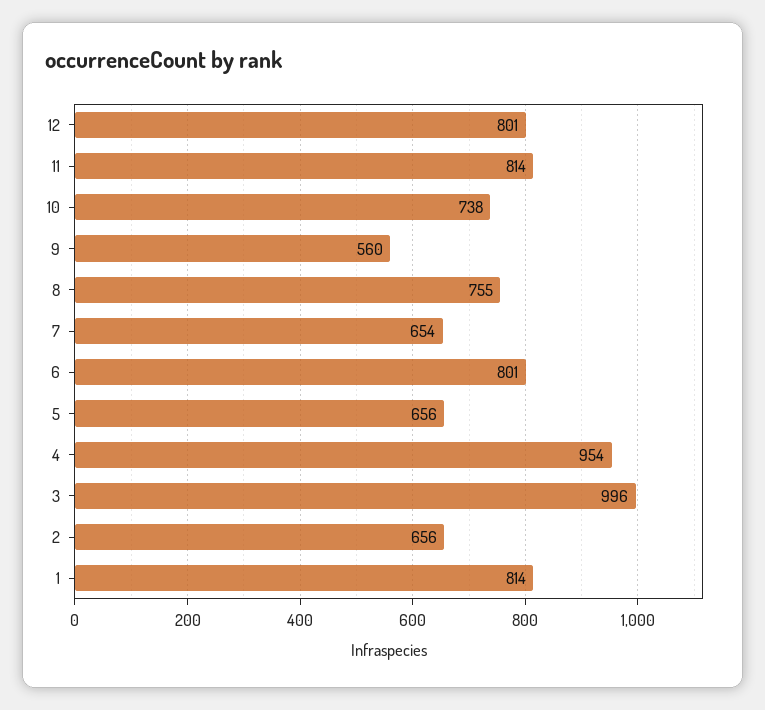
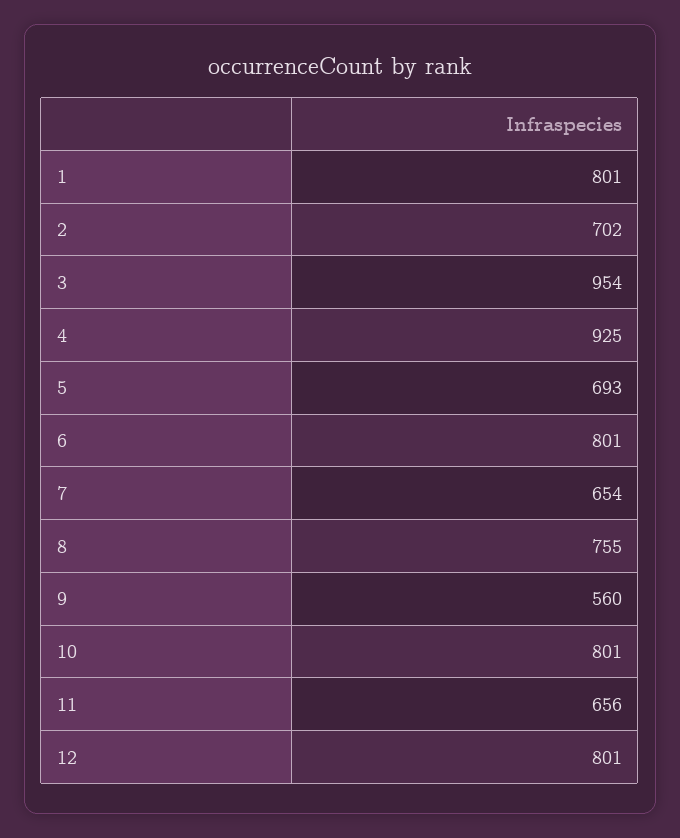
  {
    "12": 801,
-   "11": 814,
+   "11": 656,
-   "10": 738,
+   "10": 801,
    "9": 560,
    "8": 755,
    "7": 654,
    "6": 801,
-   "5": 656,
+   "5": 693,
-   "4": 954,
+   "4": 925,
-   "3": 996,
+   "3": 954,
-   "2": 656,
+   "2": 702,
-   "1": 814
+   "1": 801
  }

